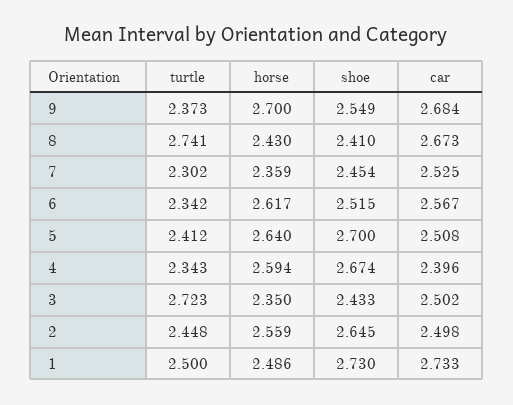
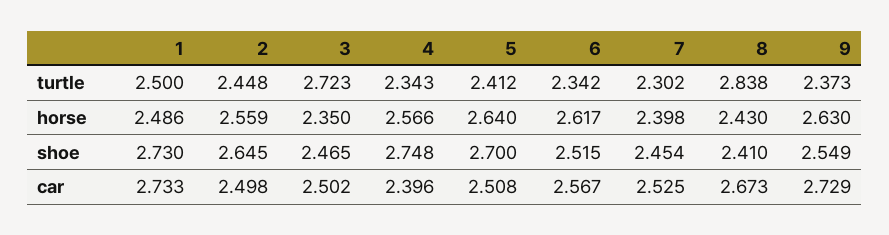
  {
    "turtle": {
      "9": 2.373,
-     "8": 2.741,
+     "8": 2.838,
      "7": 2.302,
      "6": 2.342,
      "5": 2.412,
      "4": 2.343,
      "3": 2.723,
      "2": 2.448,
      "1": 2.5
    },
    "horse": {
-     "9": 2.7,
+     "9": 2.63,
      "8": 2.43,
-     "7": 2.359,
+     "7": 2.398,
      "6": 2.617,
      "5": 2.64,
-     "4": 2.594,
+     "4": 2.566,
      "3": 2.35,
      "2": 2.559,
      "1": 2.486
    },
    "shoe": {
      "9": 2.549,
      "8": 2.41,
      "7": 2.454,
      "6": 2.515,
      "5": 2.7,
-     "4": 2.674,
+     "4": 2.748,
-     "3": 2.433,
+     "3": 2.465,
      "2": 2.645,
      "1": 2.73
    },
    "car": {
-     "9": 2.684,
+     "9": 2.729,
      "8": 2.673,
      "7": 2.525,
      "6": 2.567,
      "5": 2.508,
      "4": 2.396,
      "3": 2.502,
      "2": 2.498,
      "1": 2.733
    }
  }

